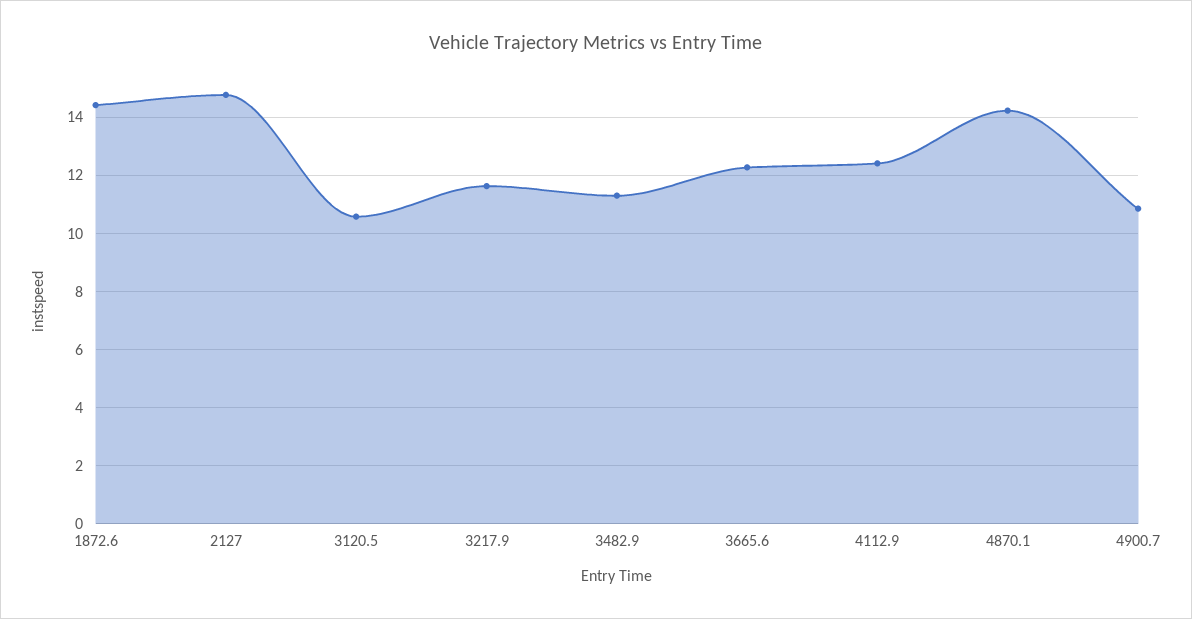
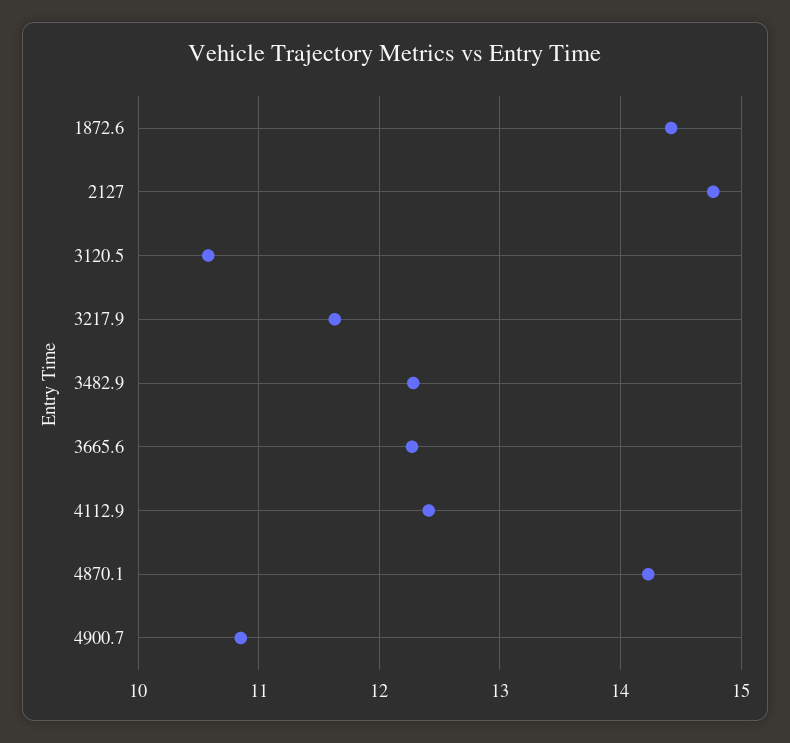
  {
    "1872.6": 14.4,
    "2127": 14.8,
    "3120.5": 10.6,
    "3217.9": 11.6,
-   "3482.9": 11.25,
+   "3482.9": 12.3,
    "3665.6": 12.3,
    "4112.9": 12.4,
    "4870.1": 14.2,
    "4900.7": 10.9
  }

